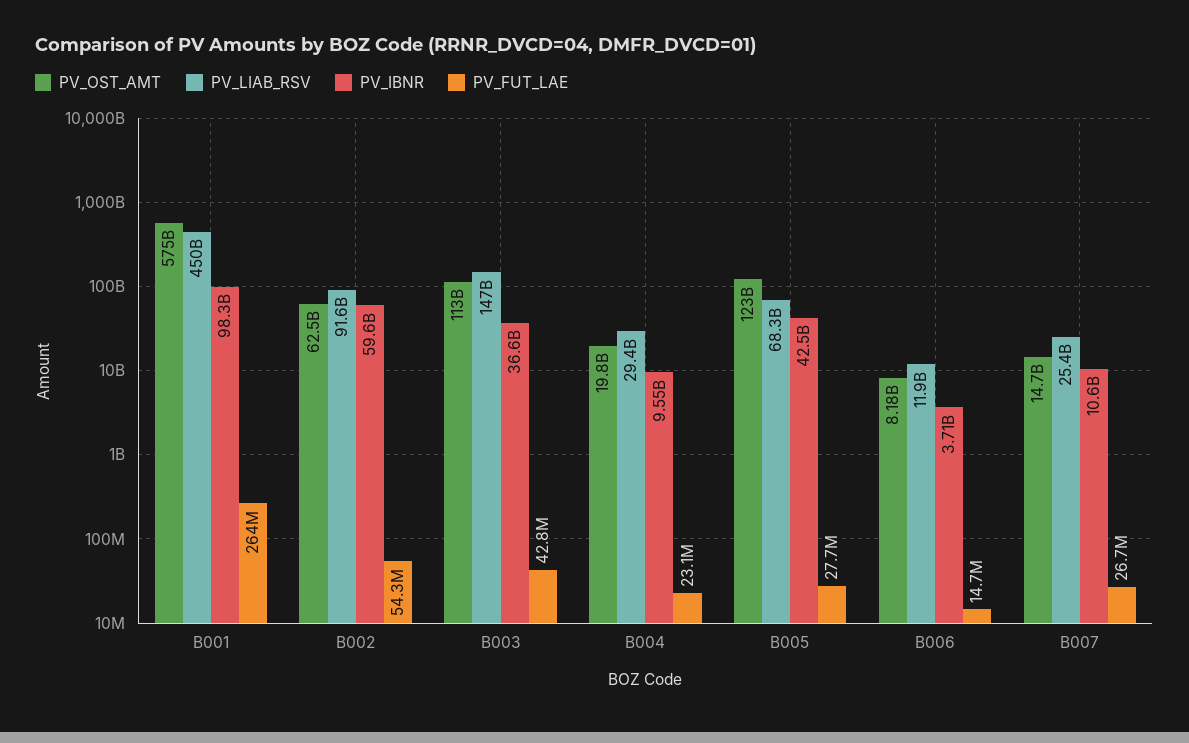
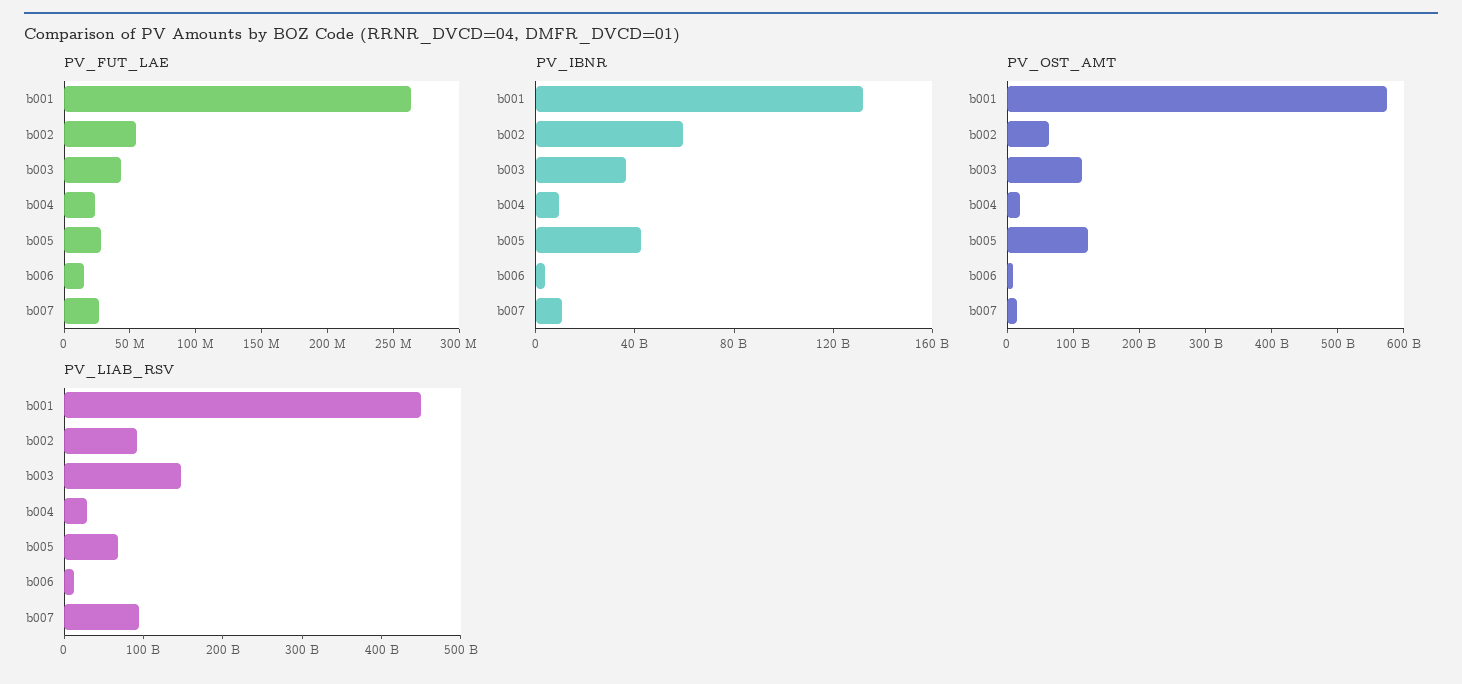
  {
    "PV_OST_AMT": {
      "B001": 575000000000,
      "B002": 62500000000,
      "B003": 113000000000,
      "B004": 19800000000,
      "B005": 123000000000,
      "B006": 8180000000,
      "B007": 14700000000
    },
    "PV_LIAB_RSV": {
      "B001": 450000000000,
      "B002": 91600000000,
      "B003": 147000000000,
      "B004": 29400000000,
      "B005": 68300000000,
      "B006": 11900000000,
-     "B007": 25400000000
+     "B007": 100000000000
    },
    "PV_IBNR": {
-     "B001": 98300000000,
+     "B001": 130000000000,
      "B002": 59600000000,
      "B003": 36600000000,
      "B004": 9550000000,
      "B005": 42500000000,
      "B006": 3710000000,
      "B007": 10600000000
    },
    "PV_FUT_LAE": {
      "B001": 264000000,
      "B002": 54300000,
      "B003": 42800000,
      "B004": 23100000,
      "B005": 27700000,
      "B006": 14700000,
      "B007": 26700000
    }
  }

